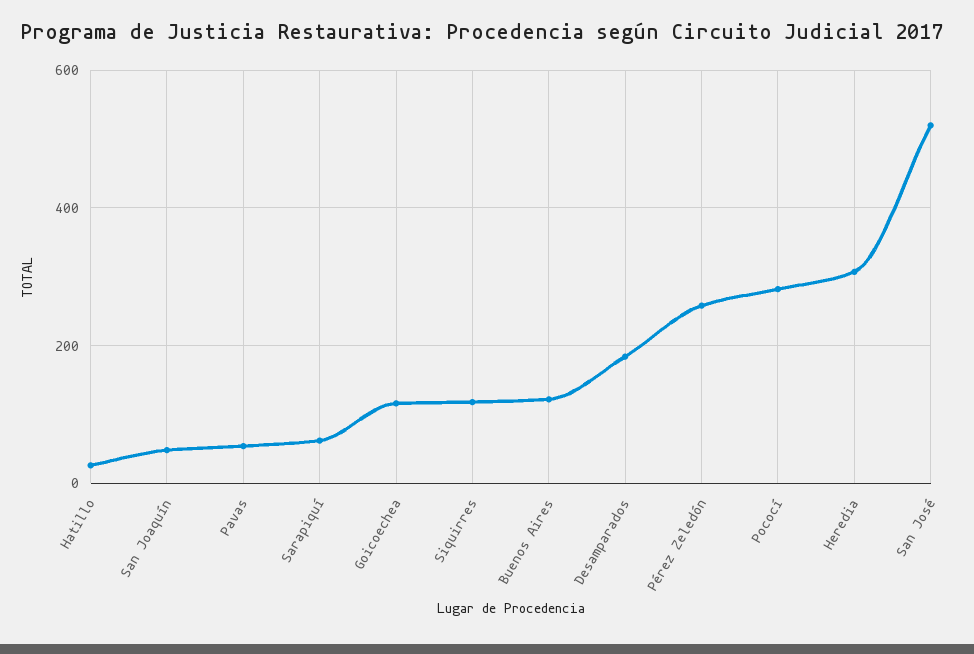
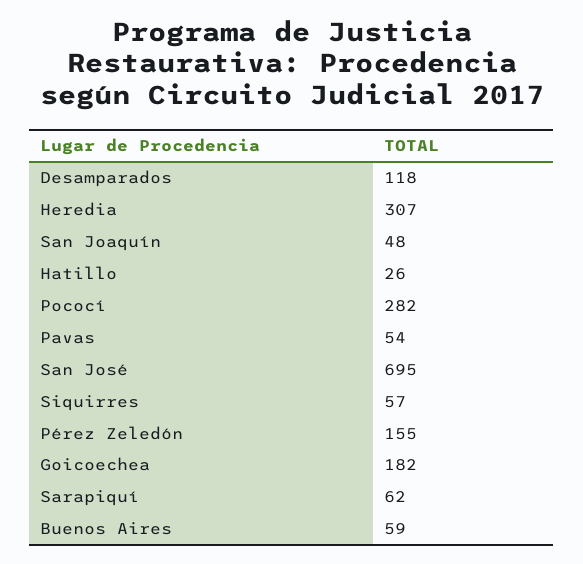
  {
    "Hatillo": 26,
    "San Joaquín": 48,
    "Pavas": 54,
    "Sarapiquí": 62,
-   "Goicoechea": 120,
+   "Goicoechea": 182,
-   "Siquirres": 120,
+   "Siquirres": 57,
-   "Buenos Aires": 120,
+   "Buenos Aires": 59,
-   "Desamparados": 180,
+   "Desamparados": 118,
-   "Pérez Zeledón": 260,
+   "Pérez Zeledón": 155,
    "Pococí": 282,
    "Heredia": 307,
-   "San José": 520
+   "San José": 695
  }

